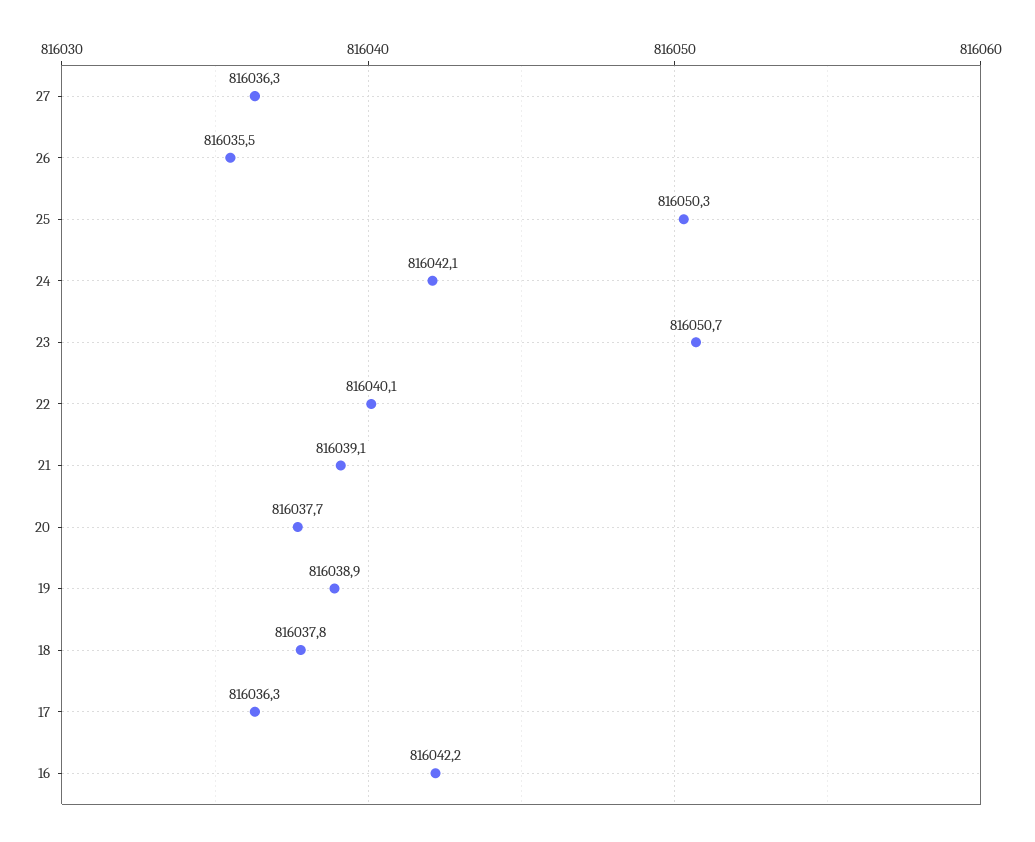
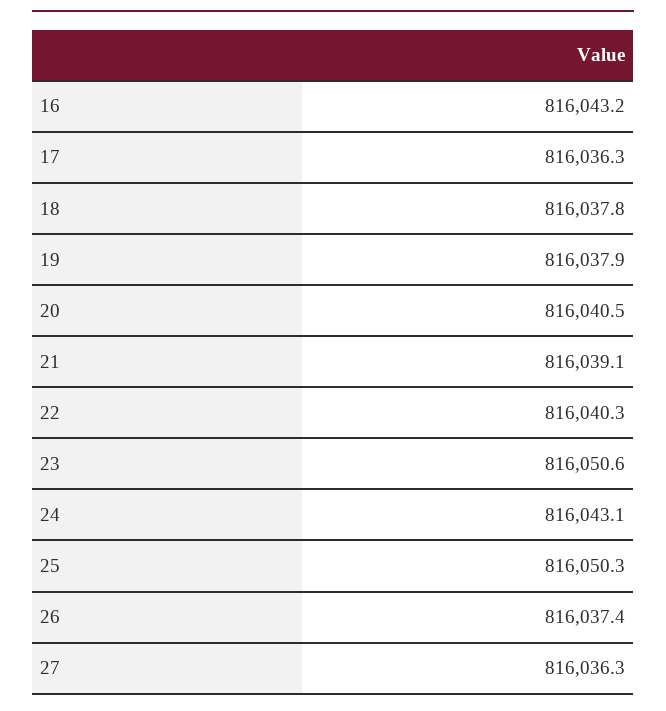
  {
    "27": 816036.3,
-   "26": 816035.5,
+   "26": 816037.4,
    "25": 816050.3,
-   "24": 816042.1,
+   "24": 816043.1,
-   "23": 816050.7,
+   "23": 816050.6,
-   "22": 816040.1,
+   "22": 816040.3,
    "21": 816039.1,
-   "20": 816037.7,
+   "20": 816040.5,
-   "19": 816038.9,
+   "19": 816037.9,
    "18": 816037.8,
    "17": 816036.3,
-   "16": 816042.2
+   "16": 816043.2
  }

